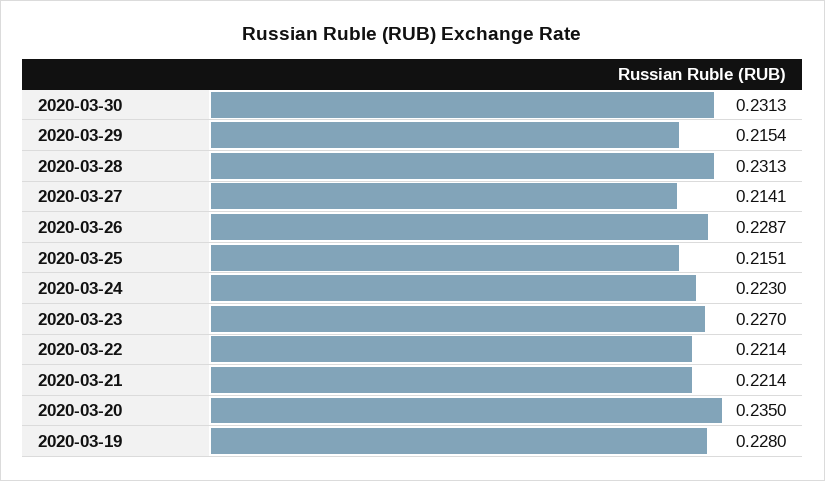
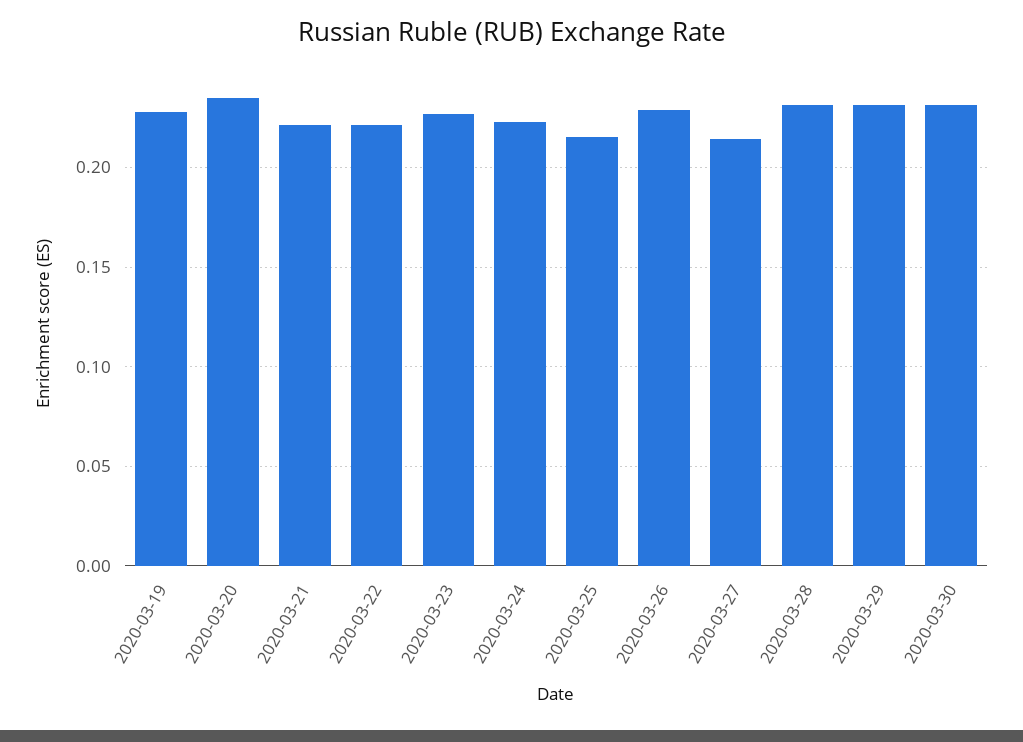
  {
    "2020-03-30": 0.2313,
-   "2020-03-29": 0.2154,
+   "2020-03-29": 0.23,
    "2020-03-28": 0.2313,
    "2020-03-27": 0.2141,
    "2020-03-26": 0.2287,
    "2020-03-25": 0.2151,
    "2020-03-24": 0.223,
    "2020-03-23": 0.227,
    "2020-03-22": 0.2214,
    "2020-03-21": 0.2214,
    "2020-03-20": 0.235,
    "2020-03-19": 0.228
  }

